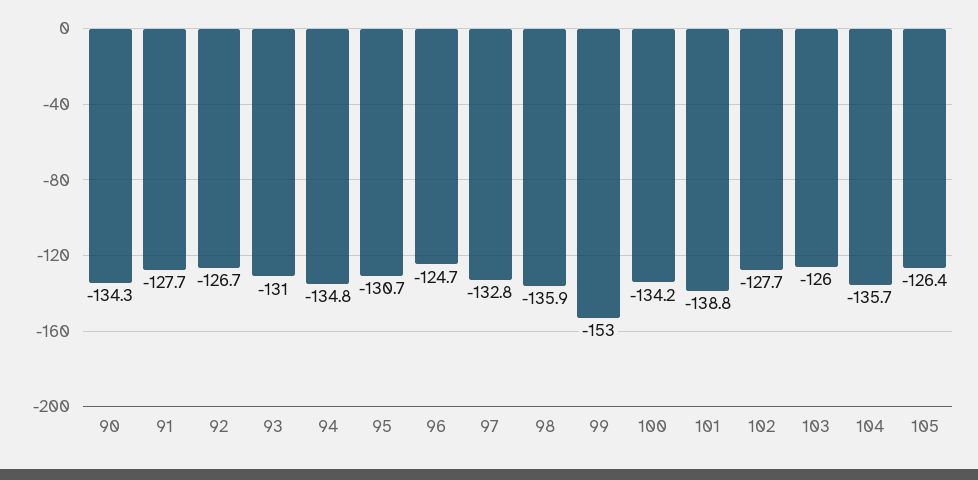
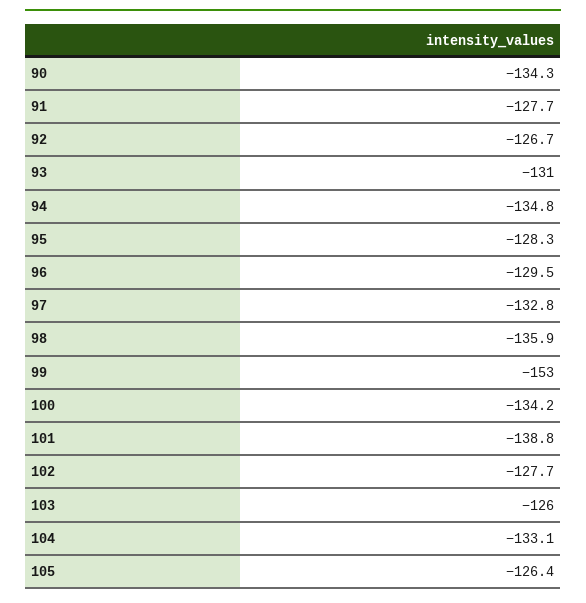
  {
    "90": -134.3,
    "91": -127.7,
    "92": -126.7,
    "93": -131,
    "94": -134.8,
-   "95": -130.7,
+   "95": -128.3,
-   "96": -124.7,
+   "96": -129.5,
    "97": -132.8,
    "98": -135.9,
    "99": -153,
    "100": -134.2,
    "101": -138.8,
    "102": -127.7,
    "103": -126,
-   "104": -135.7,
+   "104": -133.1,
    "105": -126.4
  }

